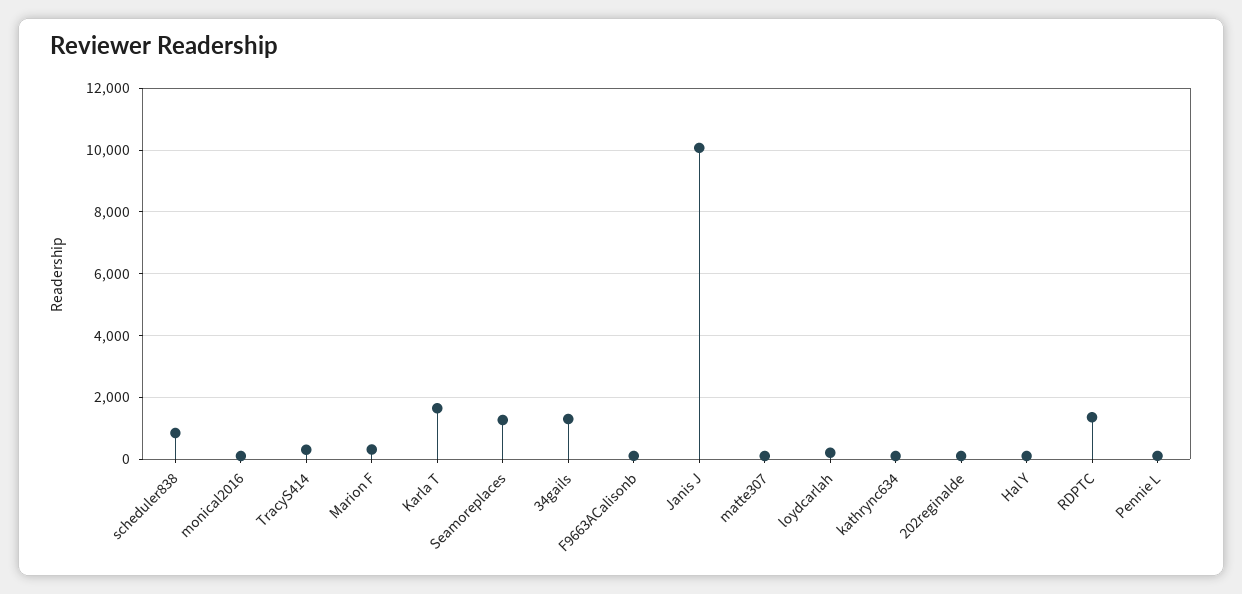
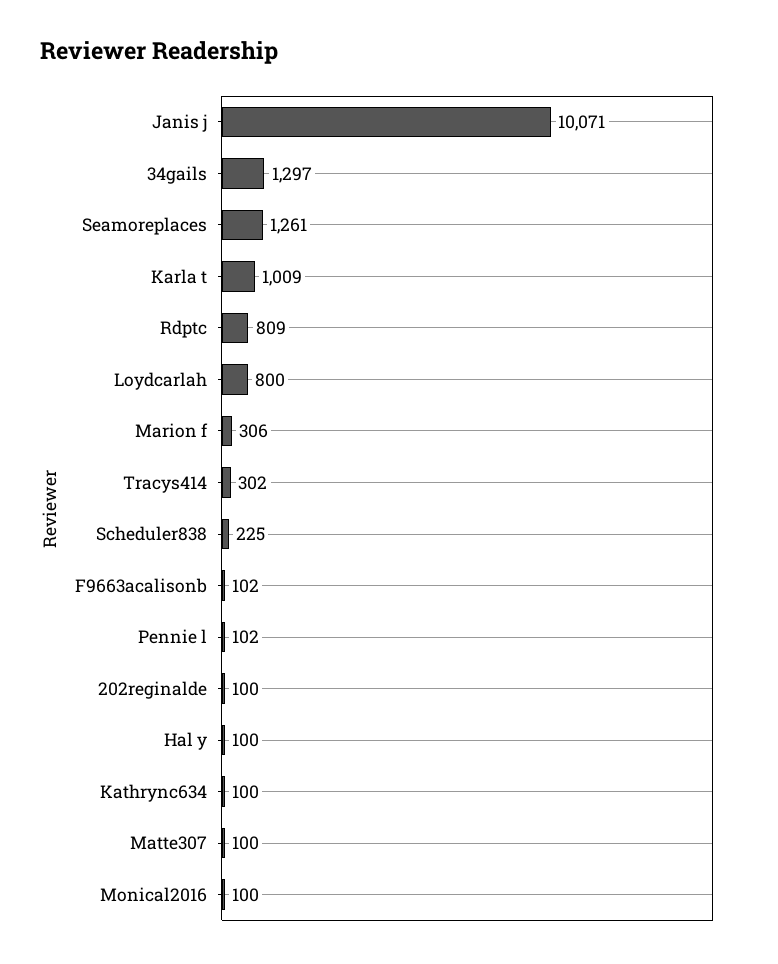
  {
-   "scheduler838": 800,
+   "scheduler838": 225,
    "monical2016": 100,
    "TracyS414": 302,
    "Marion F": 306,
-   "Karla T": 1600,
+   "Karla T": 1009,
    "Seamoreplaces": 1261,
    "34gails": 1297,
    "F9663ACalisonb": 102,
    "Janis J": 10071,
    "matte307": 100,
-   "loydcarlah": 200,
+   "loydcarlah": 800,
    "kathrync634": 100,
    "202reginalde": 100,
    "Hal Y": 100,
-   "RDPTC": 1400,
+   "RDPTC": 809,
    "Pennie L": 102
  }

